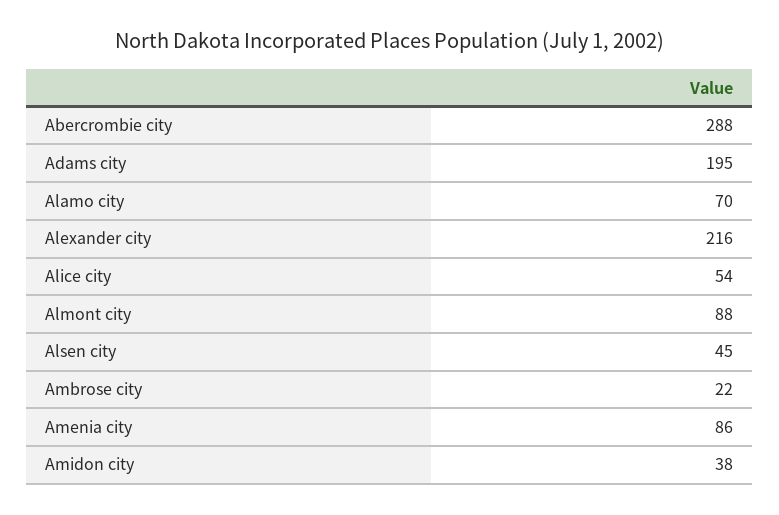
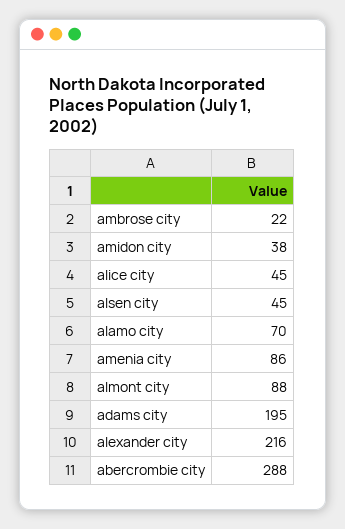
  {
    "Abercrombie city": 288,
    "Adams city": 195,
    "Alamo city": 70,
    "Alexander city": 216,
-   "Alice city": 54,
+   "Alice city": 45,
    "Almont city": 88,
    "Alsen city": 45,
    "Ambrose city": 22,
    "Amenia city": 86,
    "Amidon city": 38
  }

